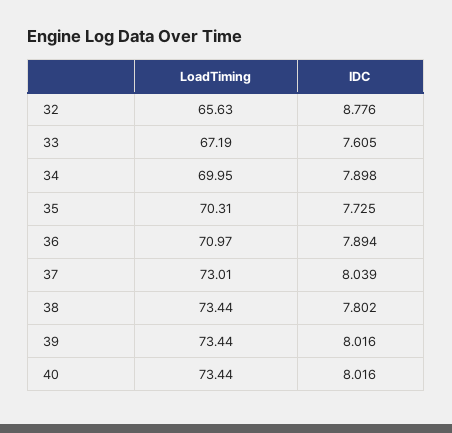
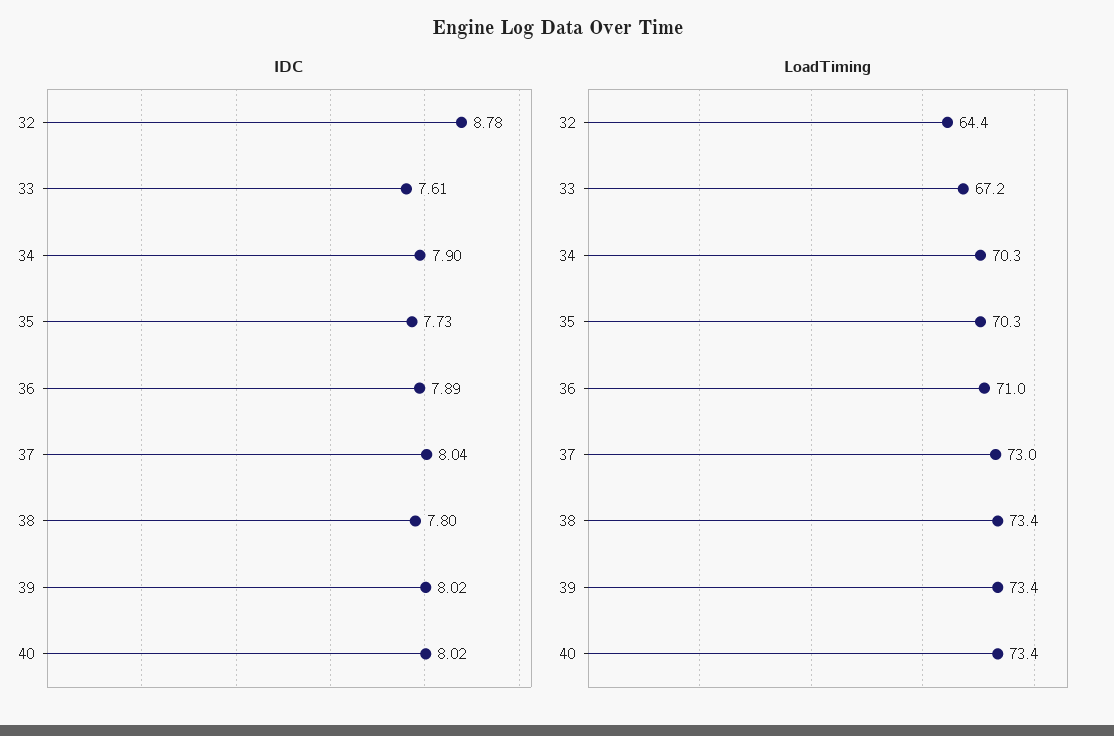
  {
    "LoadTiming": {
-     "32": 65.63,
+     "32": 64.4,
      "33": 67.19,
-     "34": 69.95,
+     "34": 70.3,
      "35": 70.31,
      "36": 70.97,
      "37": 73.01,
      "38": 73.44,
      "39": 73.44,
      "40": 73.44
    },
    "IDC": {
      "32": 8.776,
      "33": 7.605,
      "34": 7.898,
      "35": 7.725,
      "36": 7.894,
      "37": 8.039,
      "38": 7.802,
      "39": 8.016,
      "40": 8.016
    }
  }

